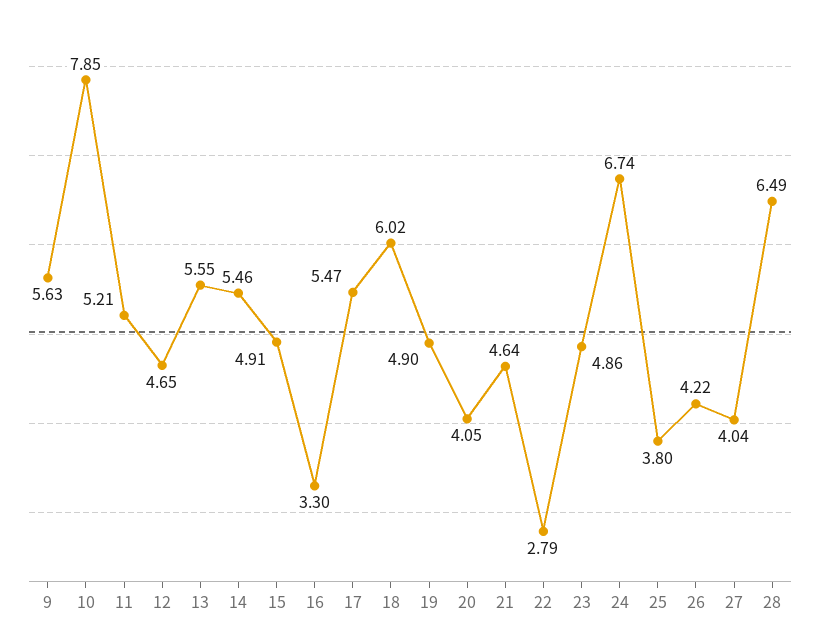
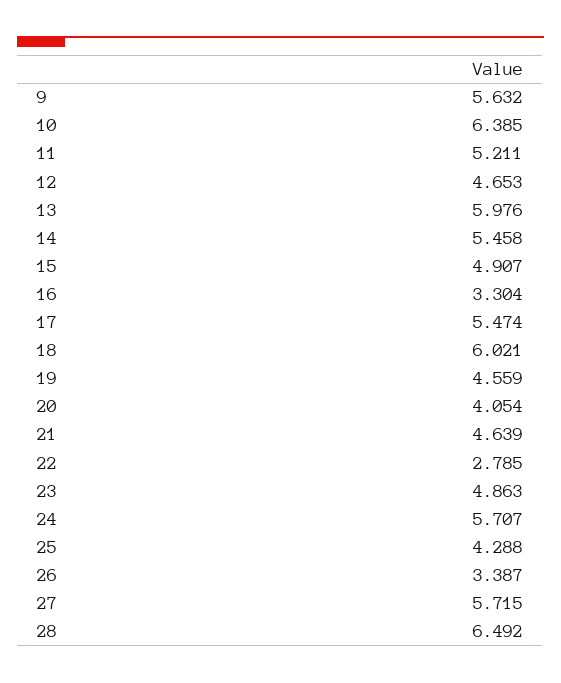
  {
    "9": 5.632,
-   "10": 7.85,
+   "10": 6.385,
    "11": 5.211,
    "12": 4.653,
-   "13": 5.55,
+   "13": 5.976,
    "14": 5.458,
    "15": 4.907,
    "16": 3.304,
    "17": 5.474,
    "18": 6.021,
-   "19": 4.9,
+   "19": 4.559,
    "20": 4.054,
    "21": 4.639,
    "22": 2.785,
    "23": 4.863,
-   "24": 6.74,
+   "24": 5.707,
-   "25": 3.8,
+   "25": 4.288,
-   "26": 4.22,
+   "26": 3.387,
-   "27": 4.04,
+   "27": 5.715,
    "28": 6.492
  }

